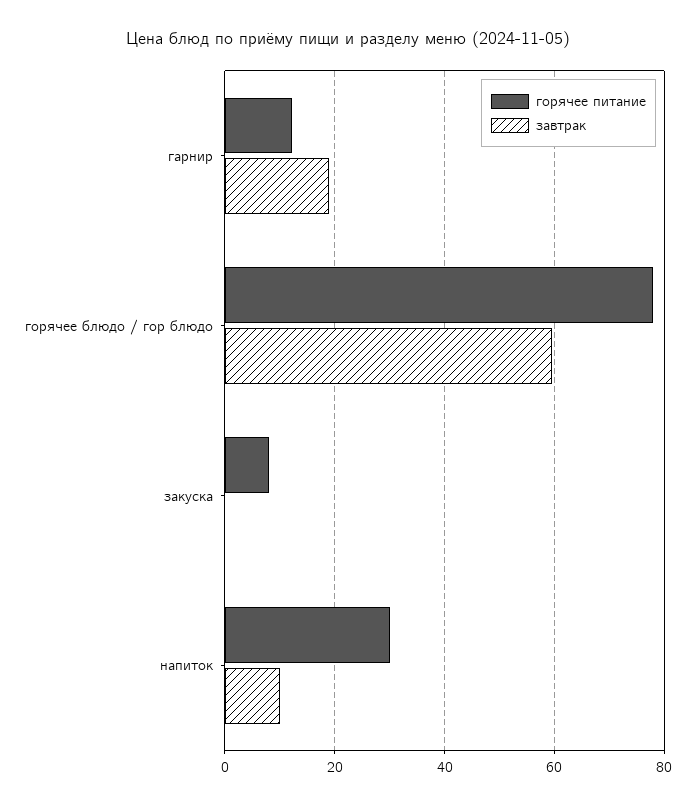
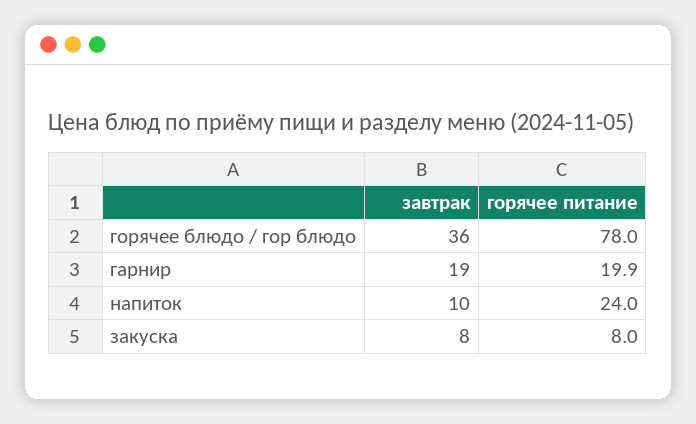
  {
    "горячее питание": {
-     "гарнир": 12,
+     "гарнир": 19.9,
      "горячее блюдо / гор блюдо": 78,
      "закуска": 8,
-     "напиток": 30
+     "напиток": 24
    },
    "завтрак": {
      "гарнир": 19,
-     "горячее блюдо / гор блюдо": 60,
+     "горячее блюдо / гор блюдо": 36,
-     "закуска": 0,
+     "закуска": 8,
      "напиток": 10
    }
  }

